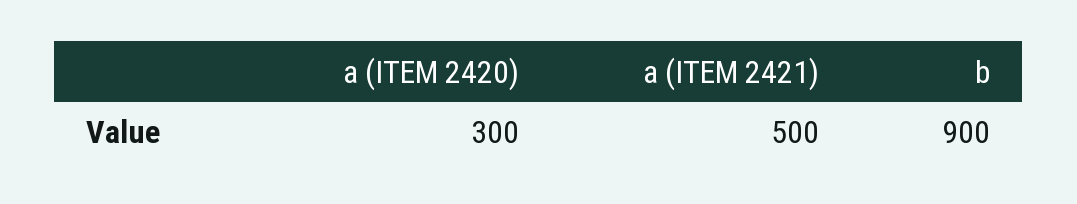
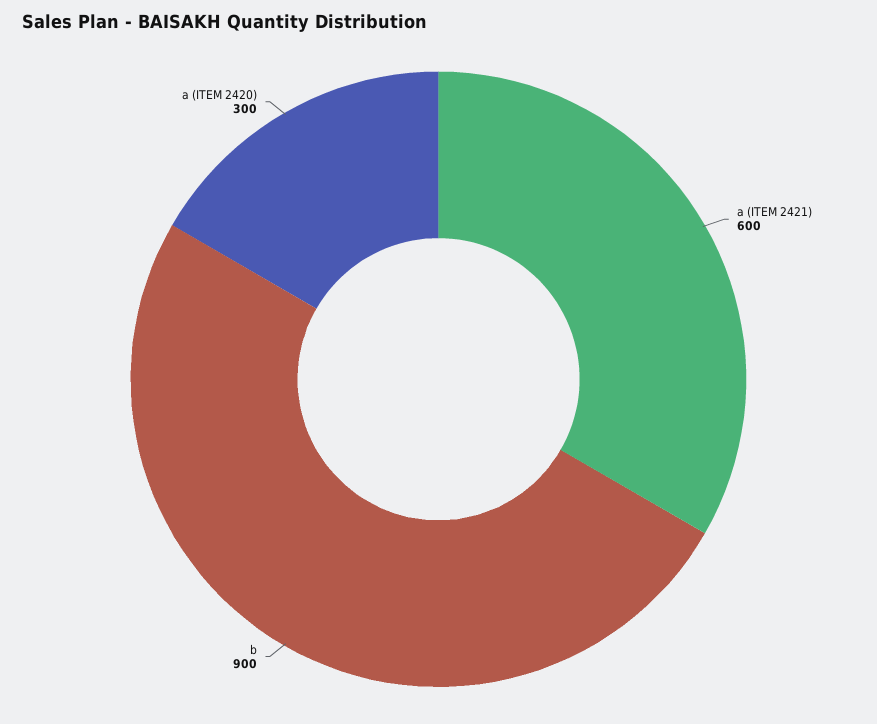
  {
    "a (ITEM 2420)": 300,
-   "a (ITEM 2421)": 500,
+   "a (ITEM 2421)": 600,
    "b": 900
  }

